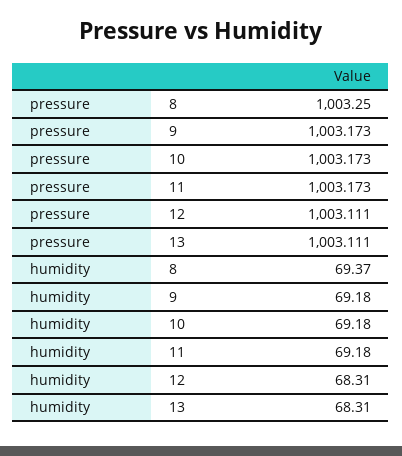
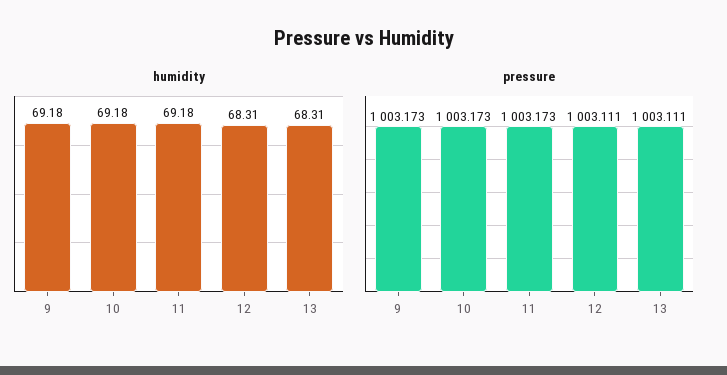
  {
    "pressure": {
-     "8": 1003.25,
      "9": 1003.173,
      "10": 1003.173,
      "11": 1003.173,
      "12": 1003.111,
      "13": 1003.111
    },
    "humidity": {
-     "8": 69.37,
      "9": 69.18,
      "10": 69.18,
      "11": 69.18,
      "12": 68.31,
      "13": 68.31
    }
  }

